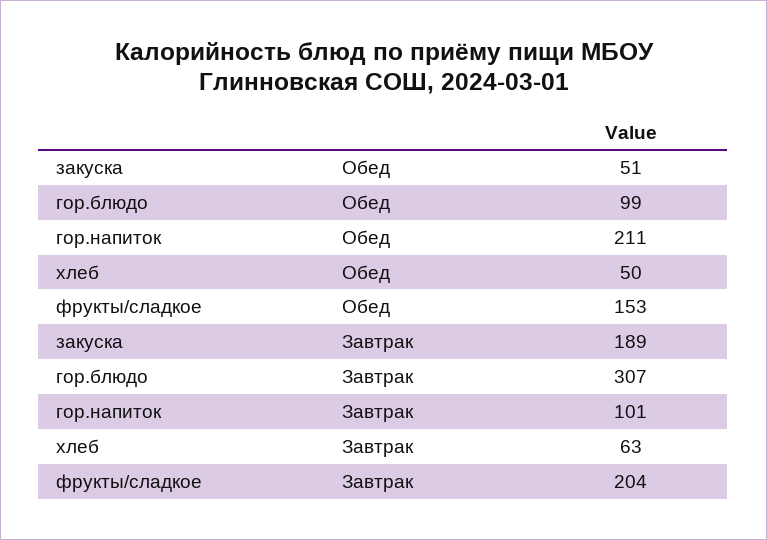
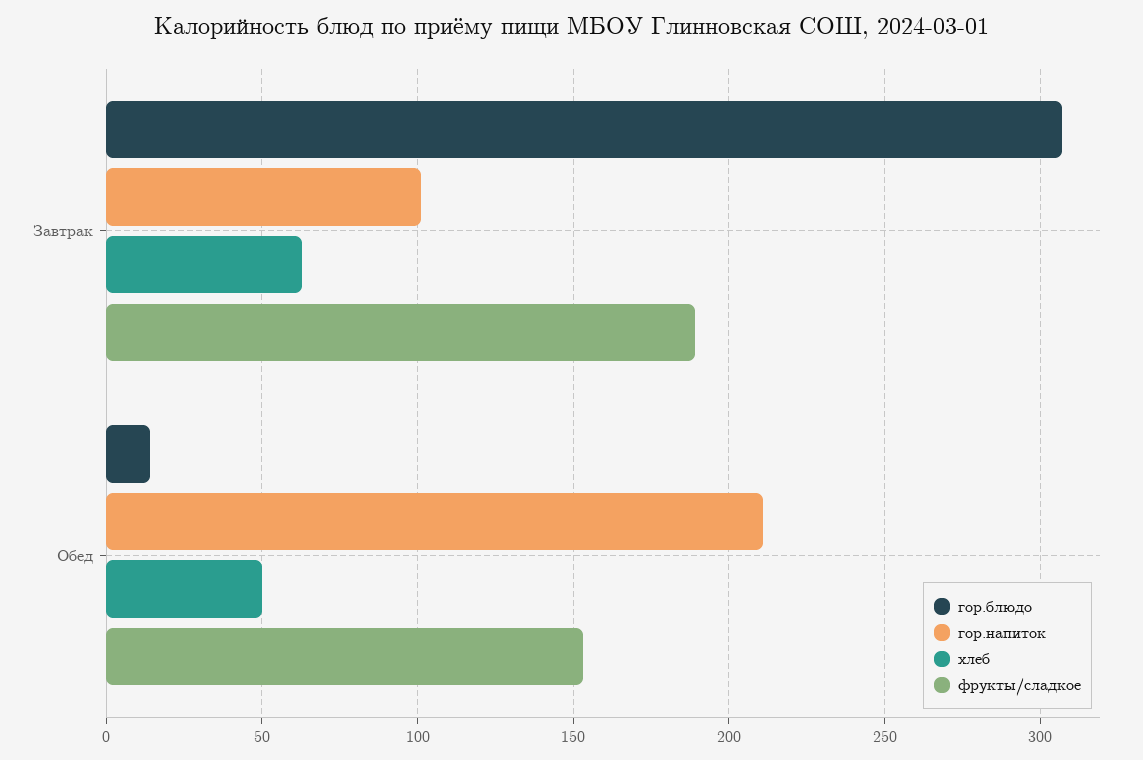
  {
-   "закуска": {
-     "Обед": 51,
-     "Завтрак": 189
-   },
    "гор.блюдо": {
-     "Обед": 99,
+     "Обед": 15,
      "Завтрак": 307
    },
    "гор.напиток": {
      "Обед": 211,
      "Завтрак": 101
    },
    "хлеб": {
      "Обед": 50,
      "Завтрак": 63
    },
    "фрукты/сладкое": {
      "Обед": 153,
-     "Завтрак": 204
+     "Завтрак": 190
    }
  }

